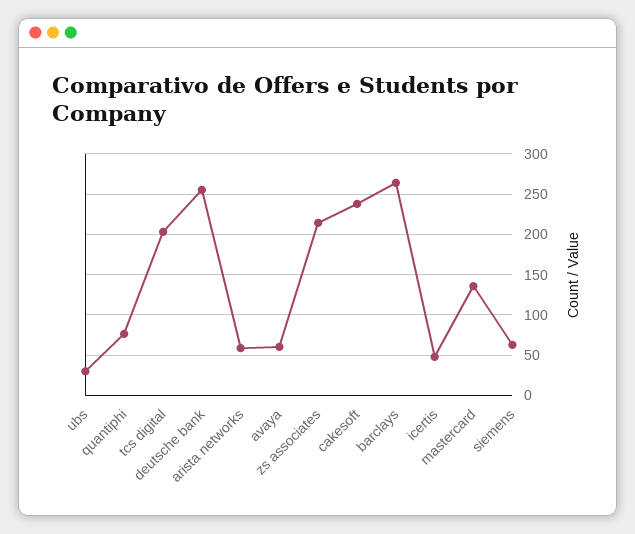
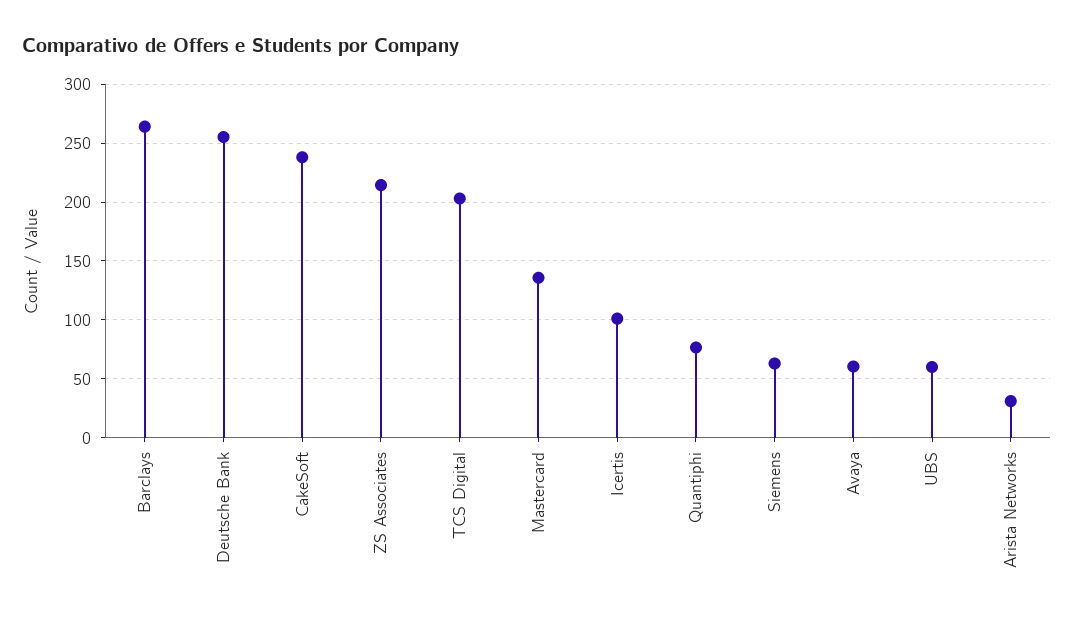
  {
-   "ubs": 30,
+   "ubs": 60,
    "quantiphi": 80,
    "tcs digital": 200,
    "deutsche bank": 260,
-   "arista networks": 60,
+   "arista networks": 30,
    "avaya": 60,
    "zs associates": 210,
    "cakesoft": 240,
    "barclays": 260,
-   "icertis": 50,
+   "icertis": 100,
    "mastercard": 140,
    "siemens": 60
  }

